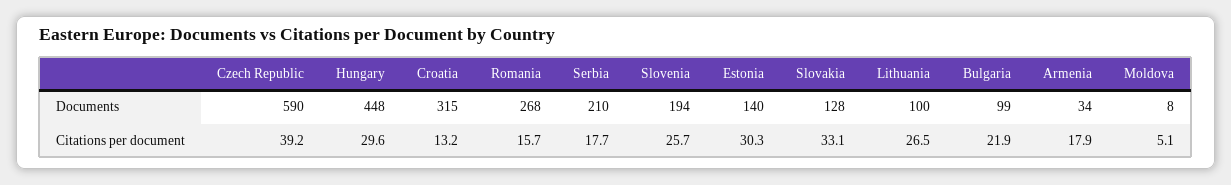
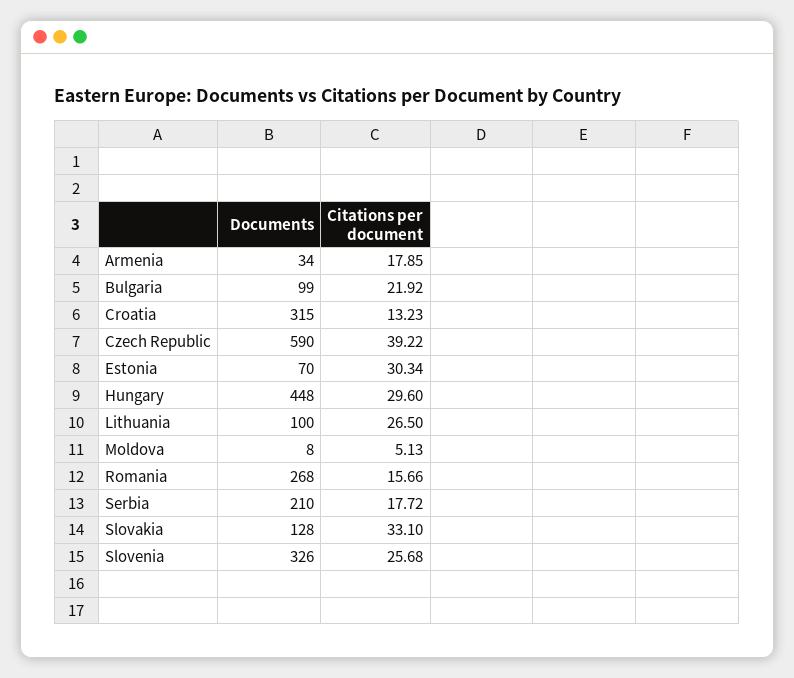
  {
    "Czech Republic": {
      "Documents": 590,
      "Citations per document": 39.22
    },
    "Hungary": {
      "Documents": 448,
      "Citations per document": 29.6
    },
    "Croatia": {
      "Documents": 315,
      "Citations per document": 13.23
    },
    "Romania": {
      "Documents": 268,
      "Citations per document": 15.66
    },
    "Serbia": {
      "Documents": 210,
      "Citations per document": 17.72
    },
    "Slovenia": {
-     "Documents": 194,
+     "Documents": 326,
      "Citations per document": 25.68
    },
    "Estonia": {
-     "Documents": 140,
+     "Documents": 70,
      "Citations per document": 30.34
    },
    "Slovakia": {
      "Documents": 128,
      "Citations per document": 33.1
    },
    "Lithuania": {
      "Documents": 100,
      "Citations per document": 26.5
    },
    "Bulgaria": {
      "Documents": 99,
      "Citations per document": 21.92
    },
    "Armenia": {
      "Documents": 34,
      "Citations per document": 17.85
    },
    "Moldova": {
      "Documents": 8,
      "Citations per document": 5.13
    }
  }

